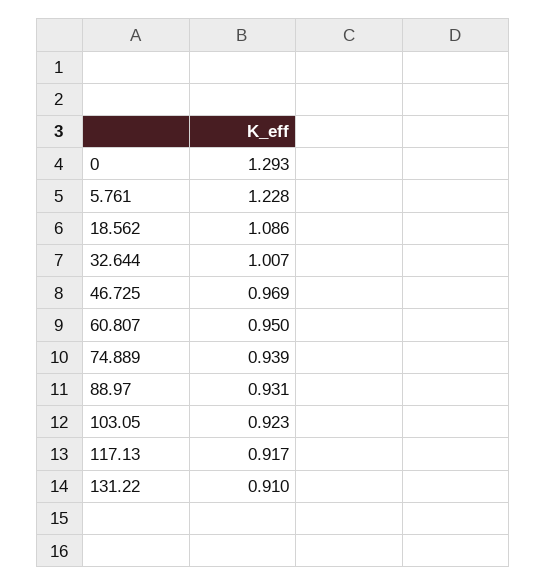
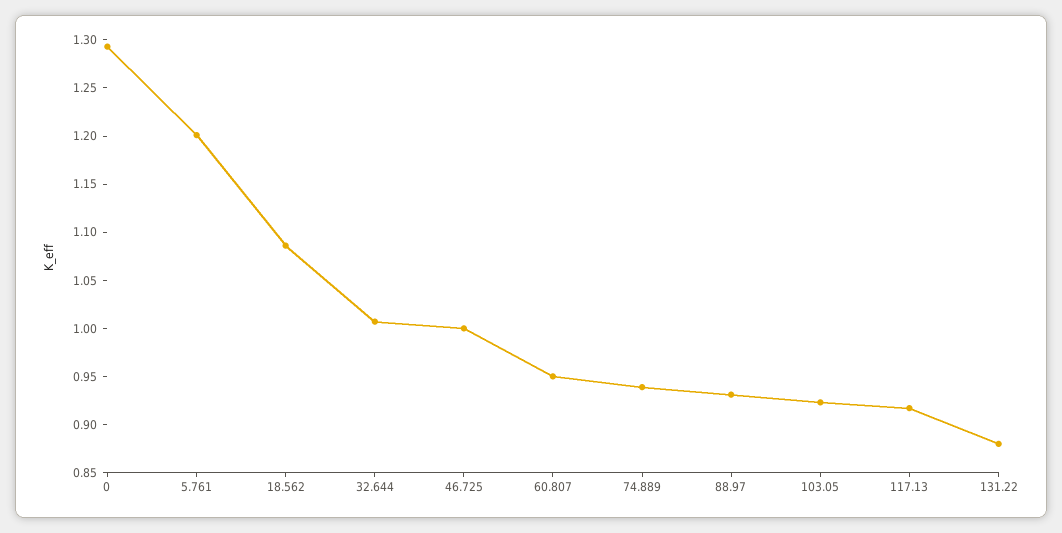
  {
    "0": 1.293,
-   "5.761": 1.228,
+   "5.761": 1.2,
    "18.562": 1.086,
    "32.644": 1.007,
-   "46.725": 0.969,
+   "46.725": 1,
    "60.807": 0.95,
    "74.889": 0.939,
    "88.97": 0.931,
    "103.05": 0.923,
    "117.13": 0.917,
-   "131.22": 0.91
+   "131.22": 0.88
  }

